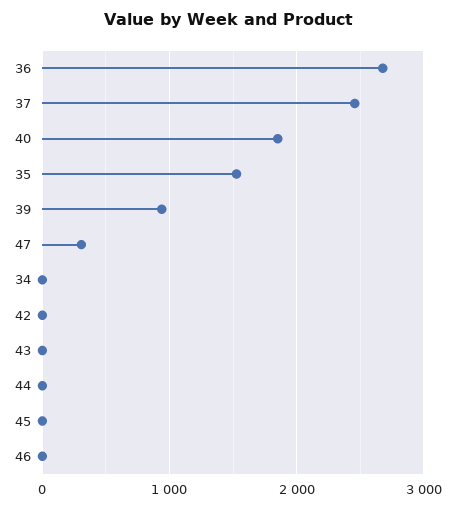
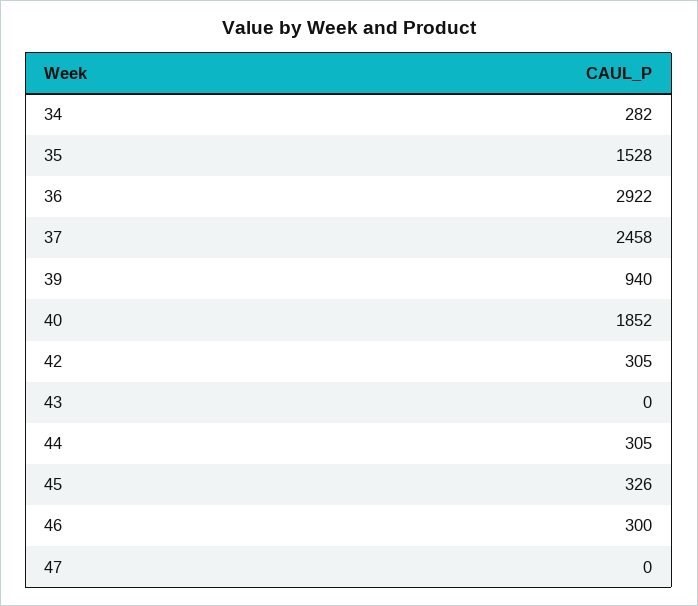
  {
-   "36": 2700,
+   "36": 2922,
    "37": 2458,
    "40": 1852,
    "35": 1528,
    "39": 940,
-   "47": 300,
+   "47": 0,
-   "34": 0,
+   "34": 282,
-   "42": 0,
+   "42": 305,
    "43": 0,
-   "44": 0,
+   "44": 305,
-   "45": 0,
+   "45": 326,
-   "46": 0
+   "46": 300
  }

